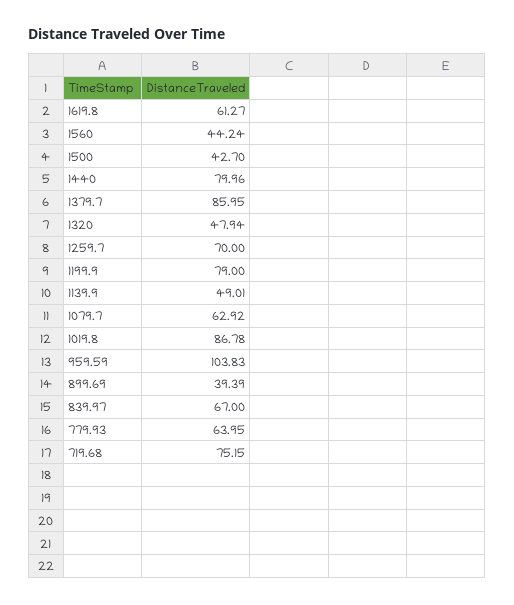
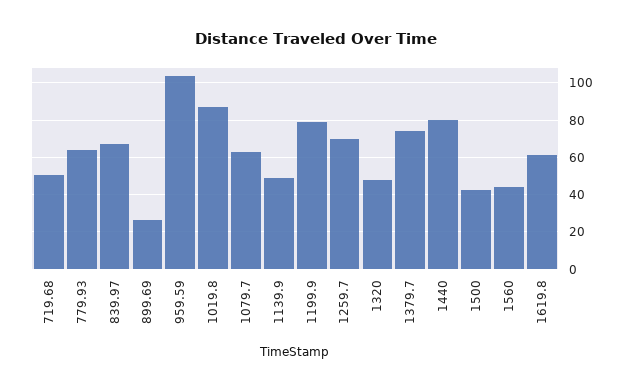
  {
    "1619.8": 61.27,
    "1560": 44.24,
    "1500": 42.7,
    "1440": 79.96,
-   "1379.7": 85.95,
+   "1379.7": 75,
    "1320": 47.94,
    "1259.7": 70,
    "1199.9": 79,
    "1139.9": 49.01,
    "1079.7": 62.92,
    "1019.8": 86.78,
    "959.59": 103.83,
-   "899.69": 39.39,
+   "899.69": 25,
    "839.97": 67,
    "779.93": 63.95,
-   "719.68": 75.15
+   "719.68": 50
  }

